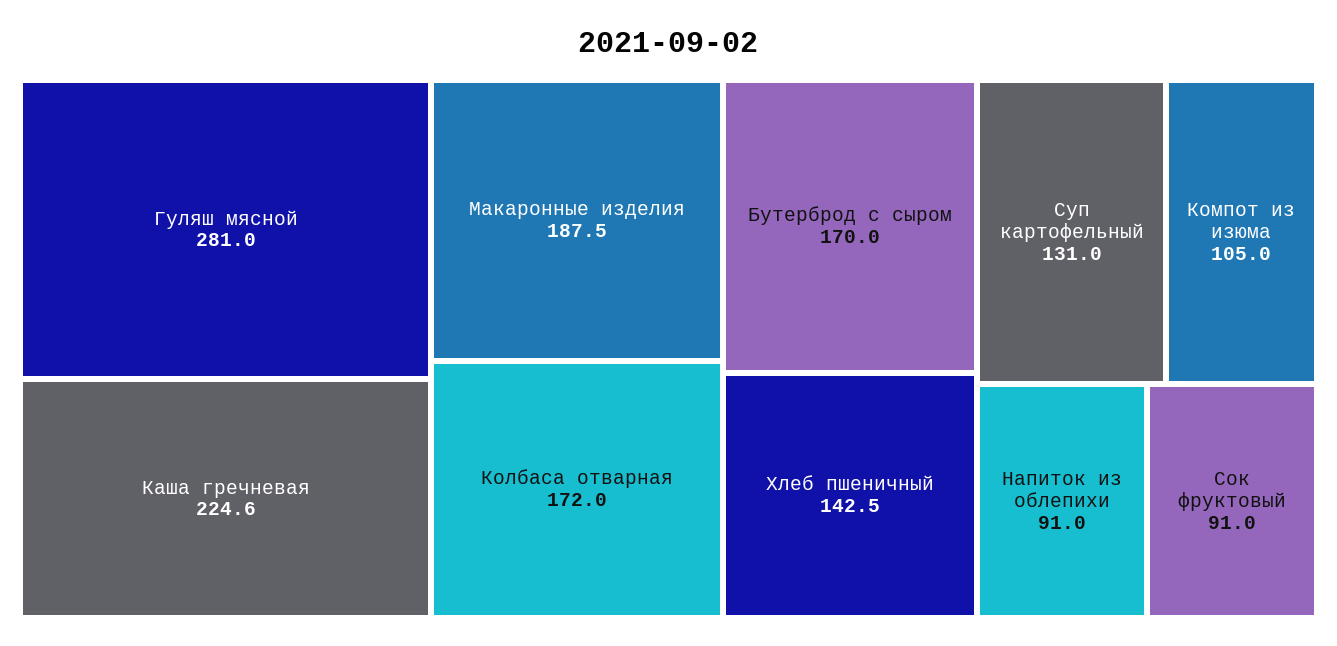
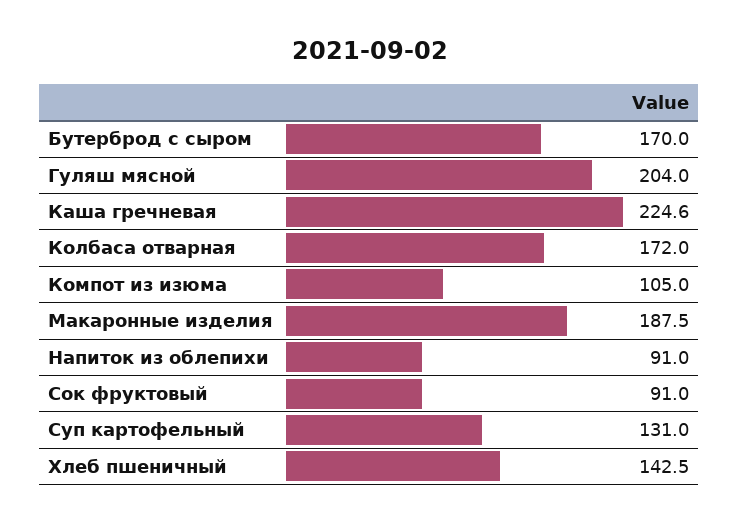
  {
-   "Гуляш мясной": 281,
+   "Гуляш мясной": 204,
    "Каша гречневая": 224.6,
    "Макаронные изделия": 187.5,
    "Колбаса отварная": 172,
    "Бутерброд с сыром": 170,
    "Хлеб пшеничный": 142.5,
    "Суп картофельный": 131,
    "Компот из изюма": 105,
    "Напиток из облепихи": 91,
    "Сок фруктовый": 91
  }

